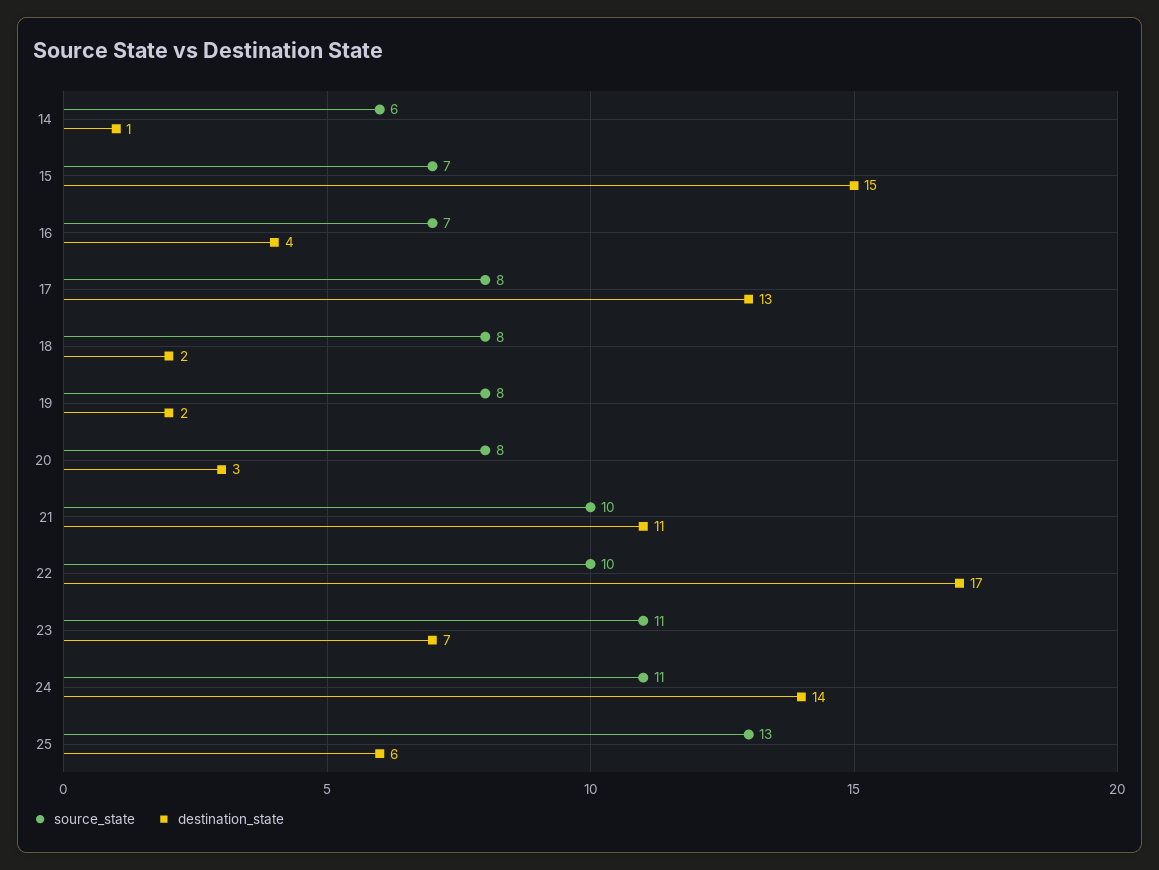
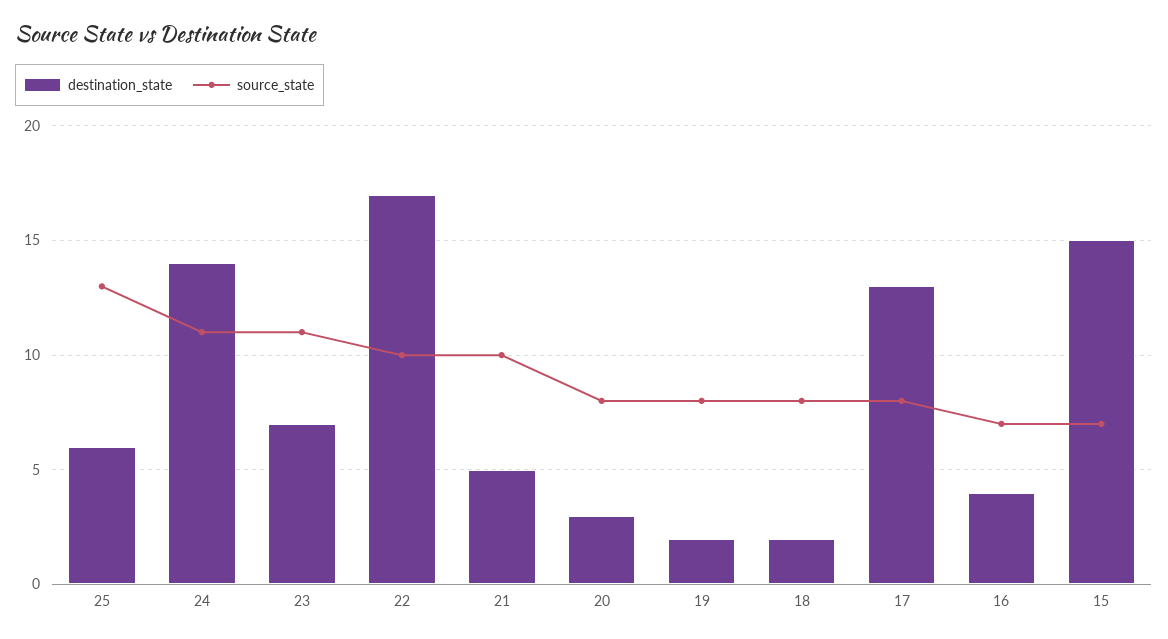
  {
    "source_state": {
-     "14": 6,
      "15": 7,
      "16": 7,
      "17": 8,
      "18": 8,
      "19": 8,
      "20": 8,
      "21": 10,
      "22": 10,
      "23": 11,
      "24": 11,
      "25": 13
    },
    "destination_state": {
-     "14": 1,
      "15": 15,
      "16": 4,
      "17": 13,
      "18": 2,
      "19": 2,
      "20": 3,
-     "21": 11,
+     "21": 5,
      "22": 17,
      "23": 7,
      "24": 14,
      "25": 6
    }
  }

